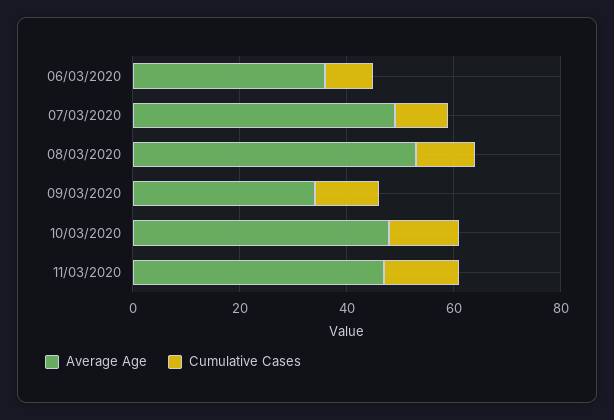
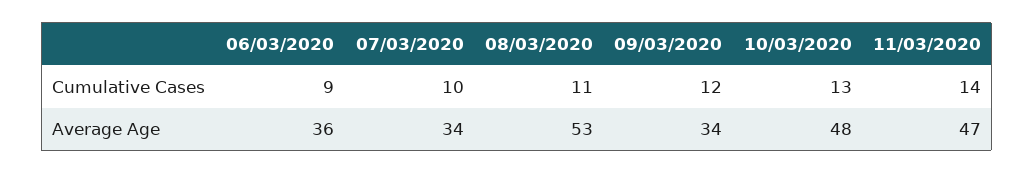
  {
    "Average Age": {
      "06/03/2020": 36,
-     "07/03/2020": 50,
+     "07/03/2020": 34,
      "08/03/2020": 53,
      "09/03/2020": 34,
      "10/03/2020": 48,
      "11/03/2020": 47
    },
    "Cumulative Cases": {
      "06/03/2020": 9,
      "07/03/2020": 10,
      "08/03/2020": 11,
      "09/03/2020": 12,
      "10/03/2020": 13,
      "11/03/2020": 14
    }
  }

